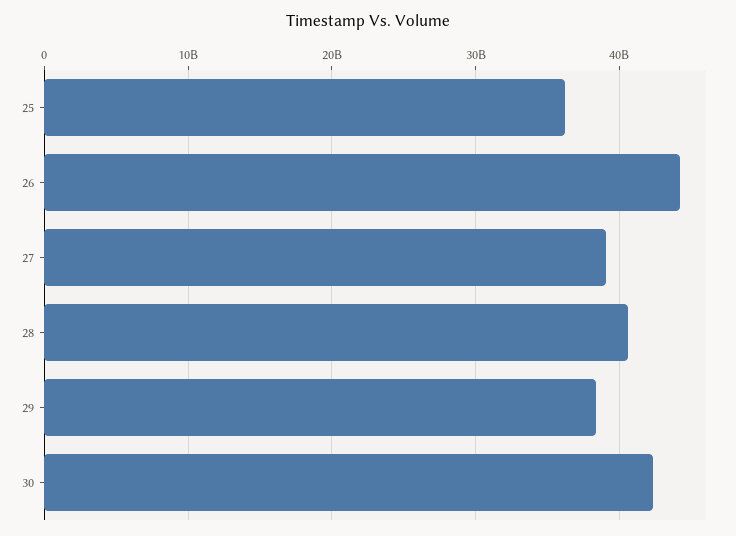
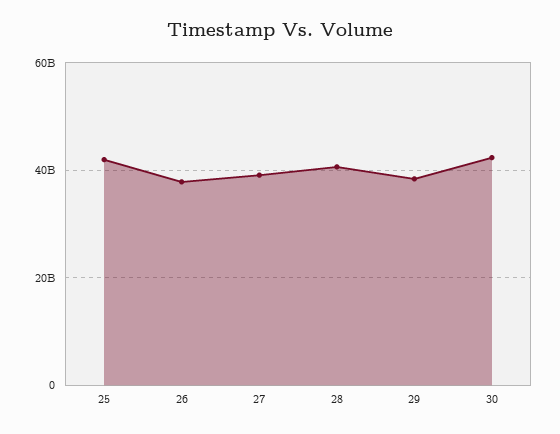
  {
-   "25": 36000000000,
+   "25": 42000000000,
-   "26": 44000000000,
+   "26": 38000000000,
    "27": 39000000000,
    "28": 41000000000,
    "29": 38000000000,
    "30": 42000000000
  }

